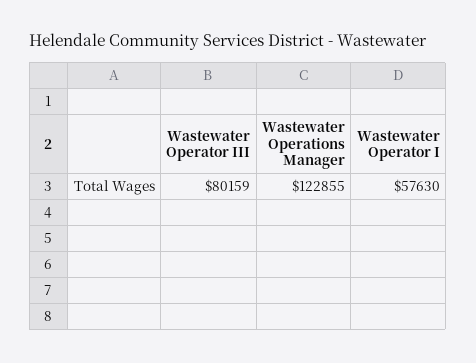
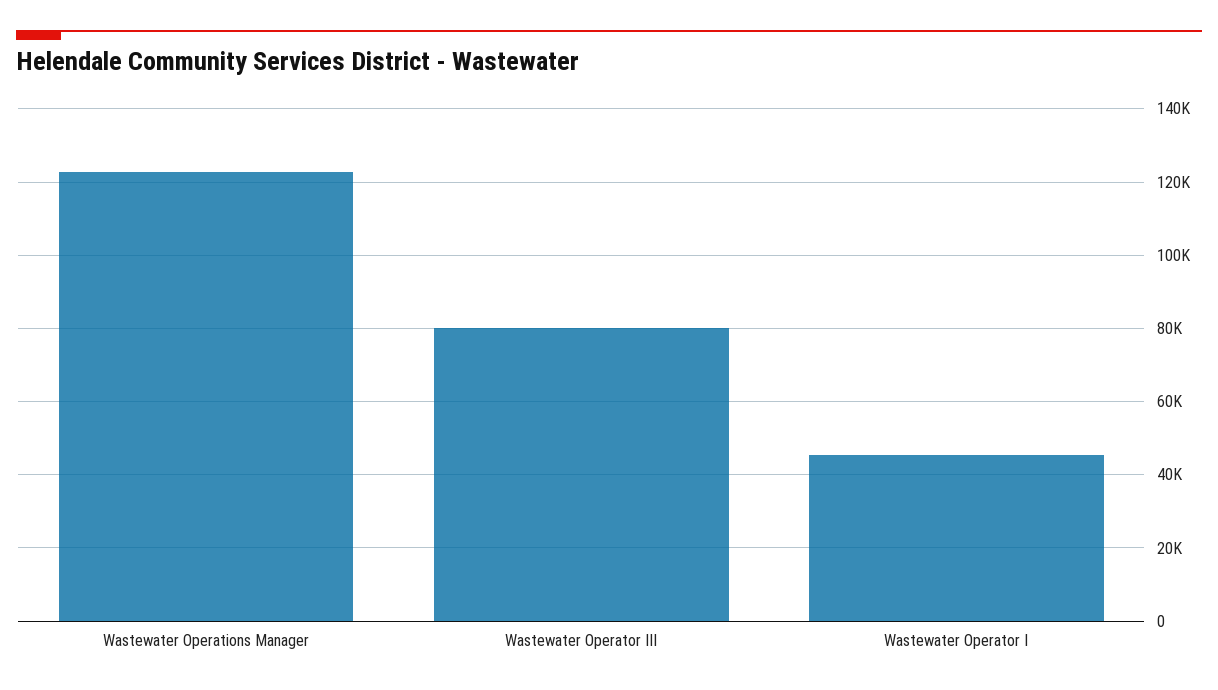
  {
    "Wastewater Operator III": 80159,
    "Wastewater Operations Manager": 122855,
-   "Wastewater Operator I": 57630
+   "Wastewater Operator I": 46000
  }

